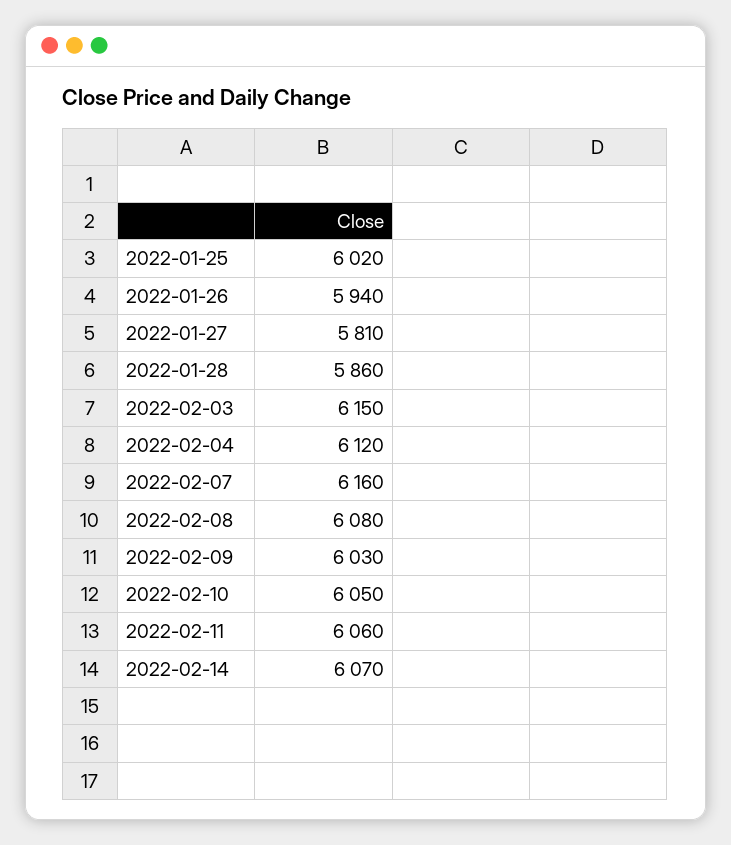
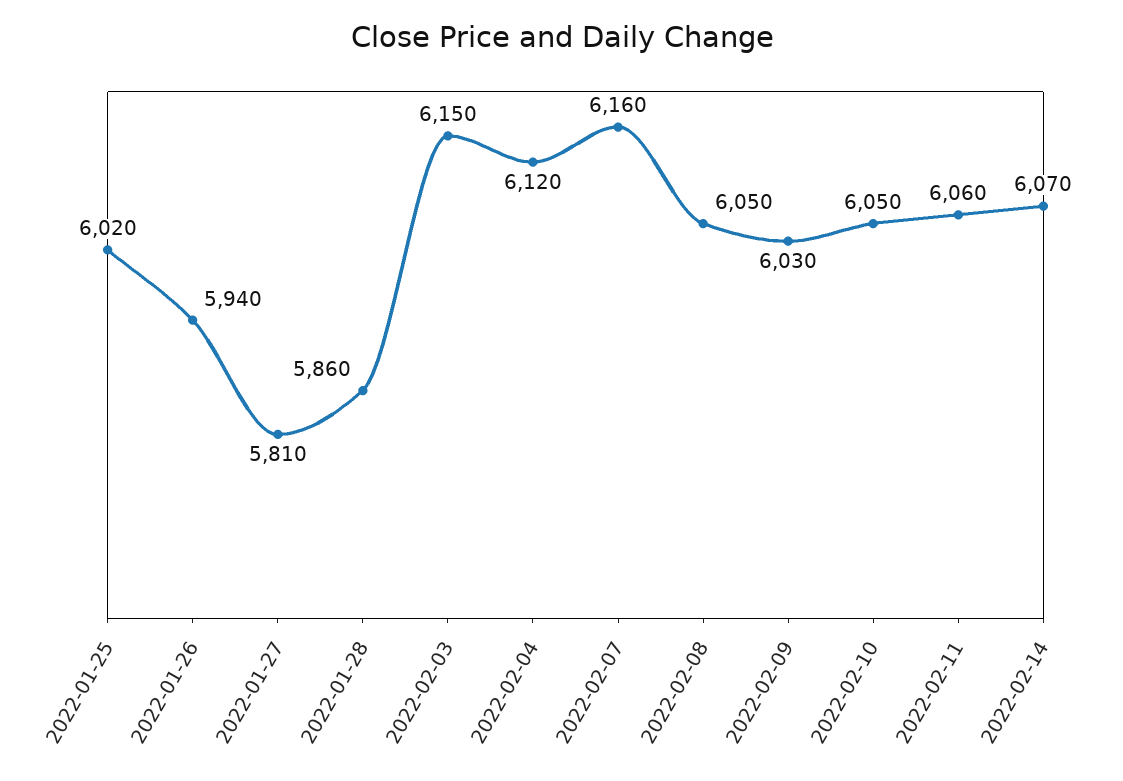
  {
    "2022-01-25": 6020,
    "2022-01-26": 5940,
    "2022-01-27": 5810,
    "2022-01-28": 5860,
    "2022-02-03": 6150,
    "2022-02-04": 6120,
    "2022-02-07": 6160,
-   "2022-02-08": 6080,
+   "2022-02-08": 6050,
    "2022-02-09": 6030,
    "2022-02-10": 6050,
    "2022-02-11": 6060,
    "2022-02-14": 6070
  }

